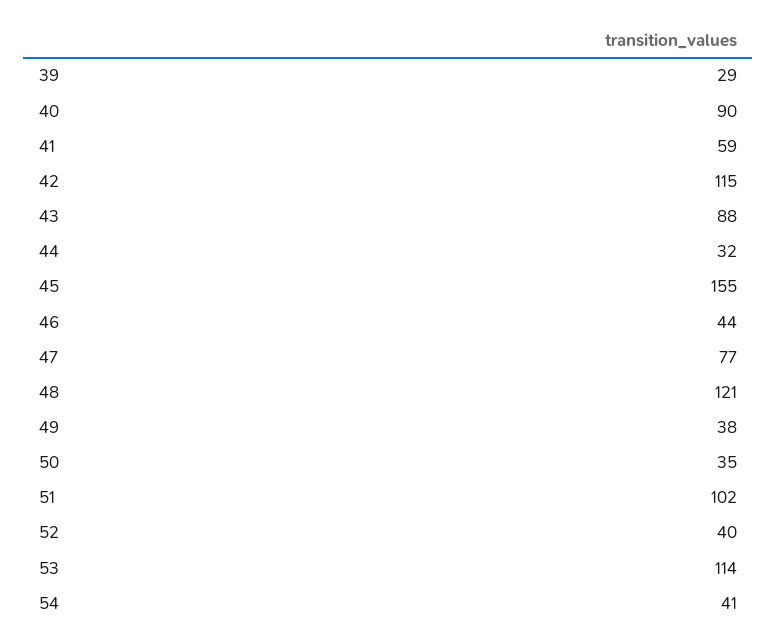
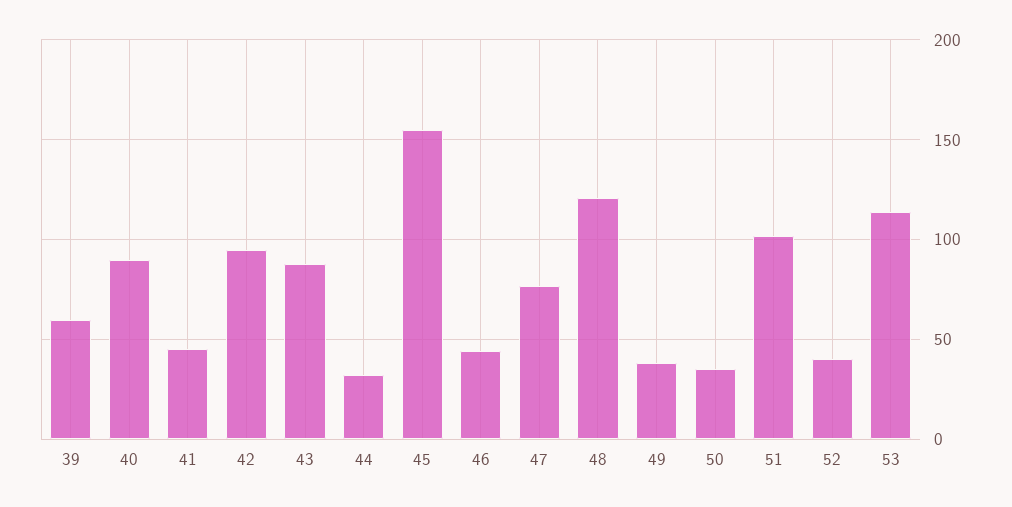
  {
-   "39": 29,
+   "39": 60,
    "40": 90,
-   "41": 59,
+   "41": 45,
-   "42": 115,
+   "42": 95,
    "43": 88,
    "44": 32,
    "45": 155,
    "46": 44,
    "47": 77,
    "48": 121,
    "49": 38,
    "50": 35,
    "51": 102,
    "52": 40,
-   "53": 114,
+   "53": 114
-   "54": 41
  }

